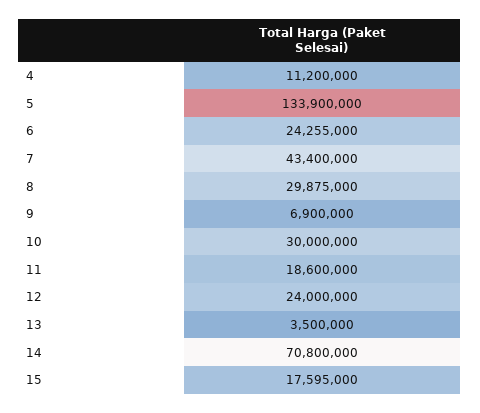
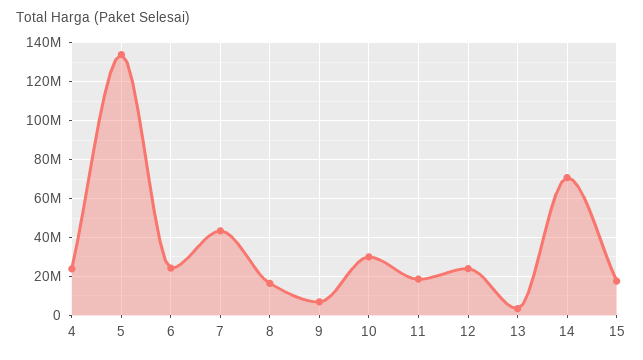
  {
-   "4": 11200000,
+   "4": 25000000,
    "5": 133900000,
    "6": 24255000,
    "7": 43400000,
-   "8": 29875000,
+   "8": 15000000,
    "9": 6900000,
    "10": 30000000,
    "11": 18600000,
    "12": 24000000,
    "13": 3500000,
    "14": 70800000,
    "15": 17595000
  }

